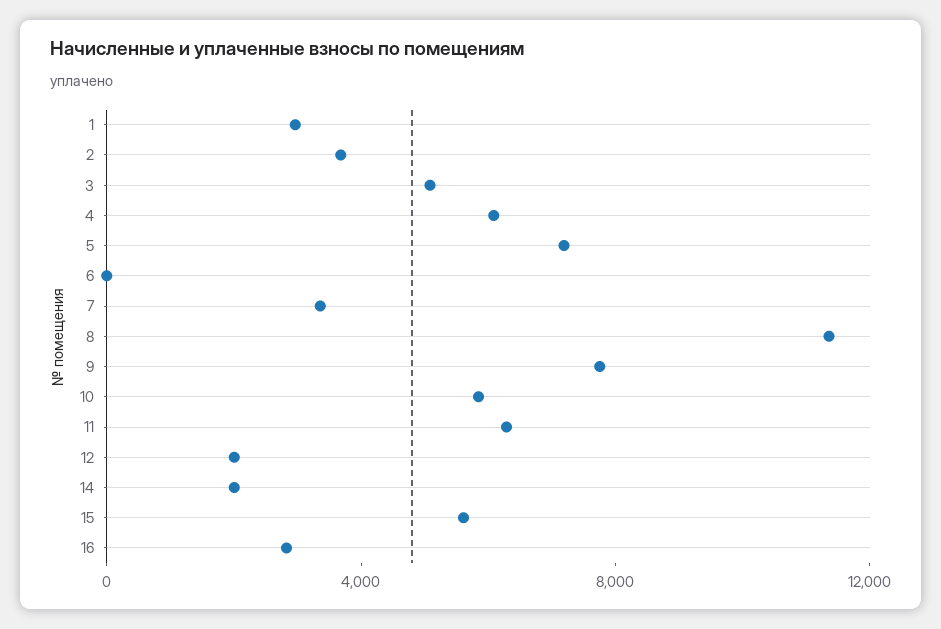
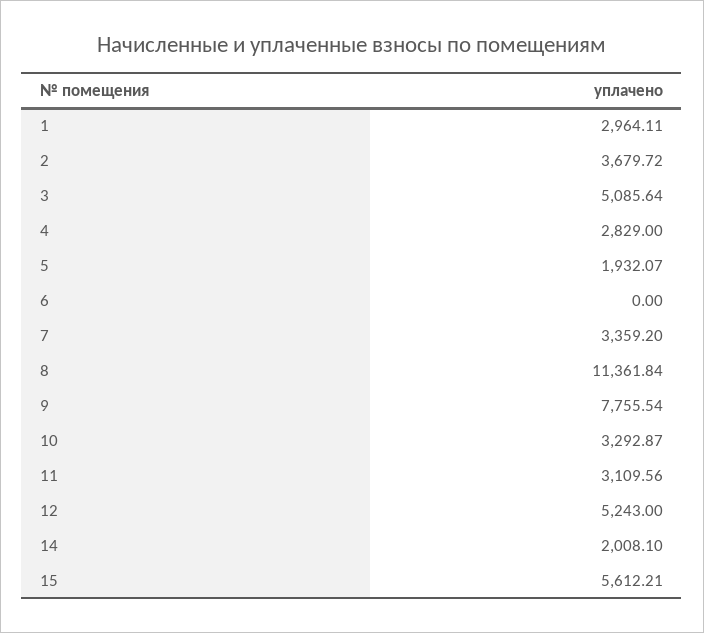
  {
    "1": 2964.11,
    "2": 3679.72,
    "3": 5085.64,
-   "4": 6000,
+   "4": 2829,
-   "5": 7000,
+   "5": 1932.07,
    "6": 0,
    "7": 3359.2,
    "8": 11361.84,
    "9": 7755.54,
-   "10": 6000,
+   "10": 3292.87,
-   "11": 6000,
+   "11": 3109.56,
-   "12": 2000,
+   "12": 5243,
    "14": 2008.1,
-   "15": 5612.21,
+   "15": 5612.21
-   "16": 3000
  }

